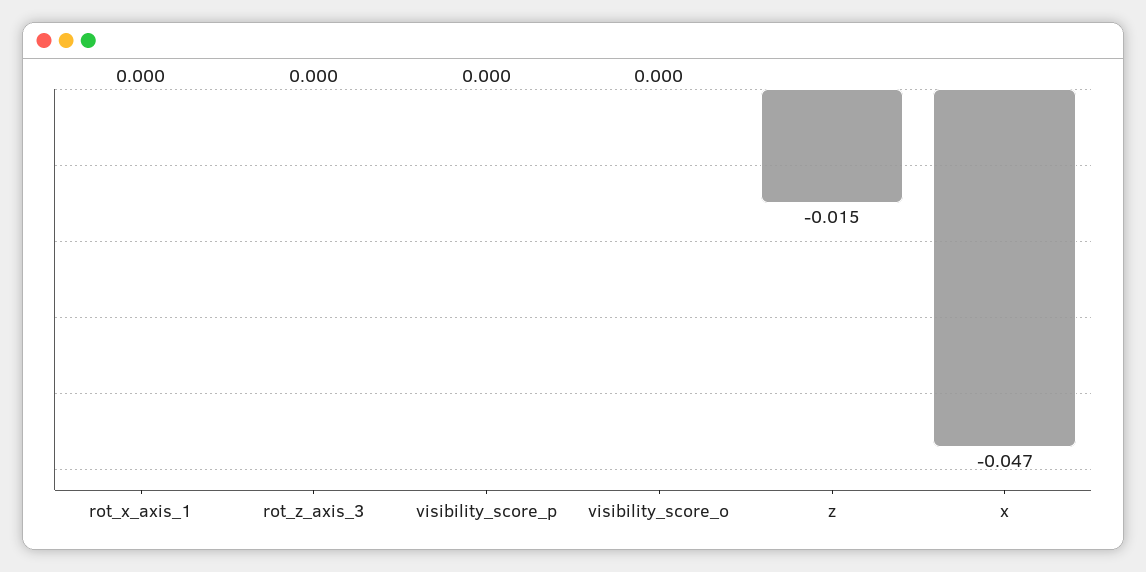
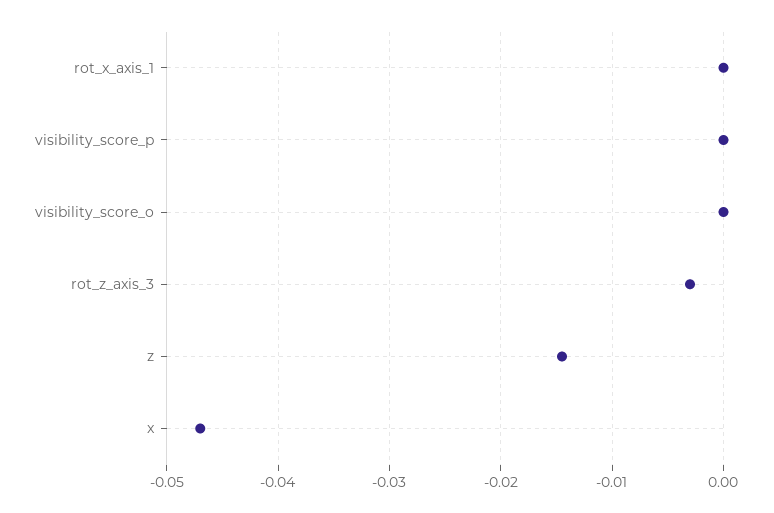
  {
    "rot_x_axis_1": 0,
-   "rot_z_axis_3": 0,
+   "rot_z_axis_3": -0.003,
    "visibility_score_p": 0,
    "visibility_score_o": 0,
    "z": -0.015,
    "x": -0.047
  }

